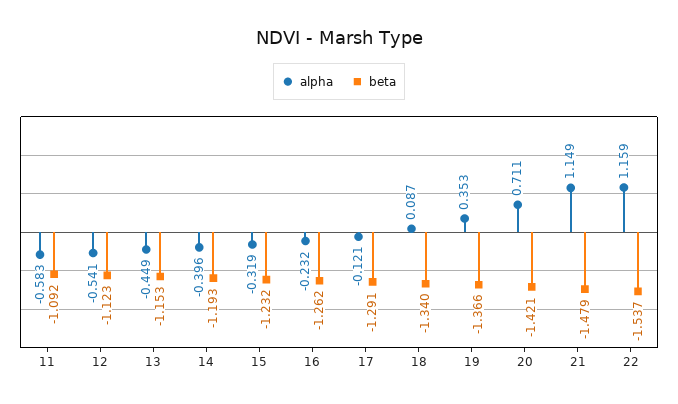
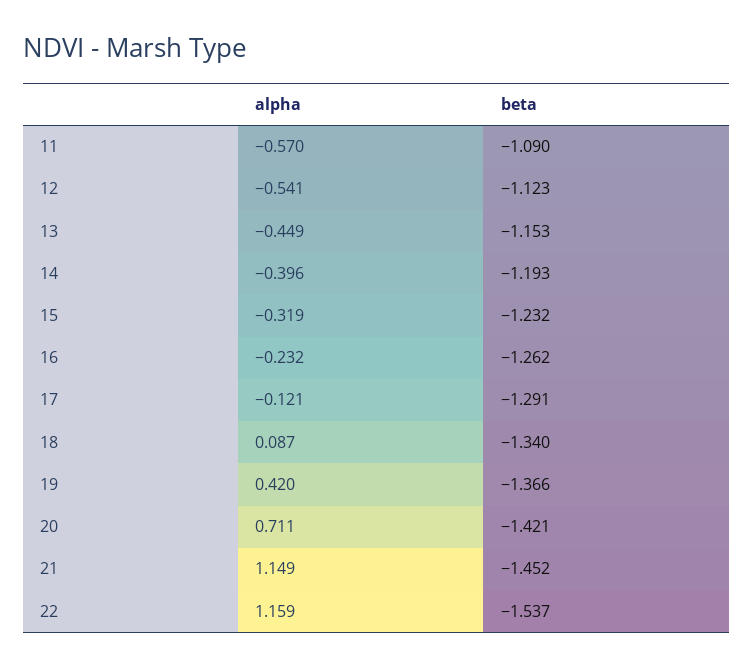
  {
    "alpha": {
-     "11": -0.583,
+     "11": -0.57,
      "12": -0.541,
      "13": -0.449,
      "14": -0.396,
      "15": -0.319,
      "16": -0.232,
      "17": -0.121,
      "18": 0.087,
-     "19": 0.353,
+     "19": 0.42,
      "20": 0.711,
      "21": 1.149,
      "22": 1.159
    },
    "beta": {
-     "11": -1.092,
+     "11": -1.09,
      "12": -1.123,
      "13": -1.153,
      "14": -1.193,
      "15": -1.232,
      "16": -1.262,
      "17": -1.291,
      "18": -1.34,
      "19": -1.366,
      "20": -1.421,
-     "21": -1.479,
+     "21": -1.452,
      "22": -1.537
    }
  }

